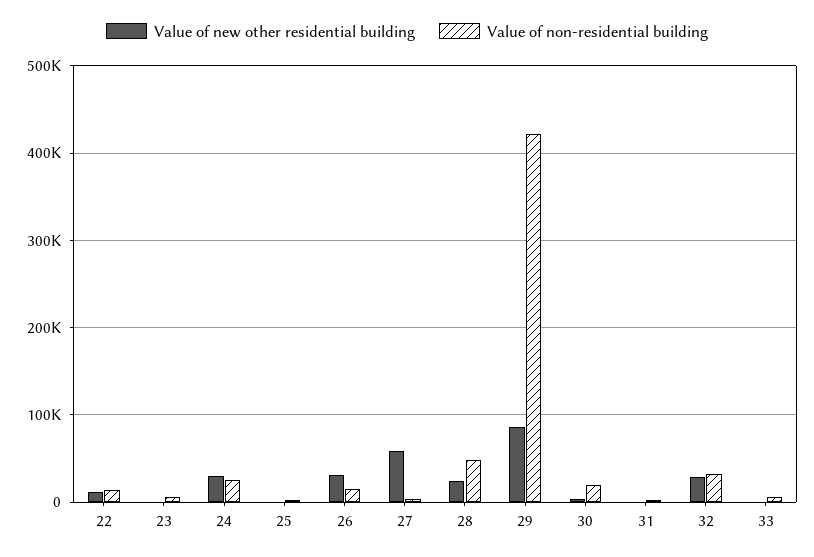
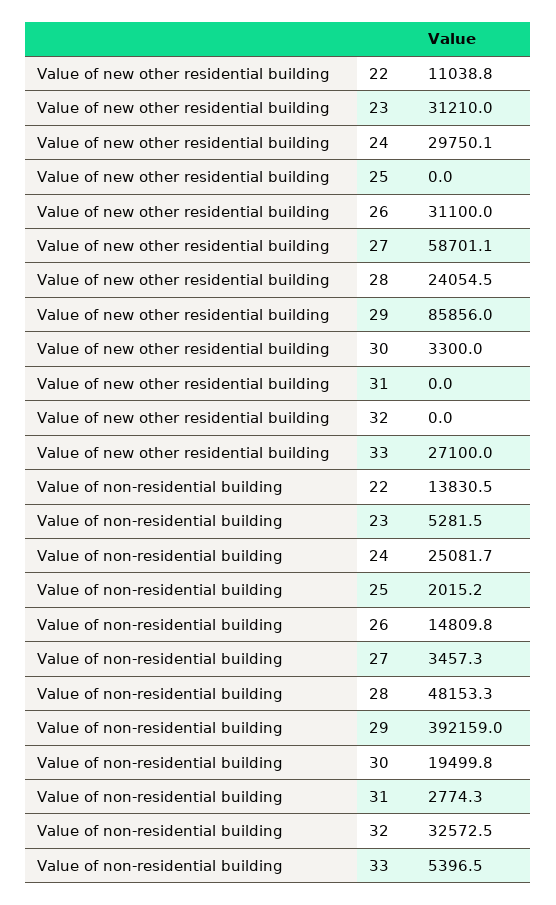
  {
    "Value of new other residential building": {
      "22": 11038.8,
-     "23": 0,
+     "23": 31210,
      "24": 29750.1,
      "25": 0,
      "26": 31100,
      "27": 58701.1,
      "28": 24054.5,
      "29": 85856,
      "30": 3300,
      "31": 0,
-     "32": 30000,
+     "32": 0,
-     "33": 0
+     "33": 27100
    },
    "Value of non-residential building": {
      "22": 13830.5,
      "23": 5281.5,
      "24": 25081.7,
      "25": 2015.2,
      "26": 14809.8,
      "27": 3457.3,
      "28": 48153.3,
-     "29": 420000,
+     "29": 392159,
      "30": 19499.8,
      "31": 2774.3,
      "32": 32572.5,
      "33": 5396.5
    }
  }

